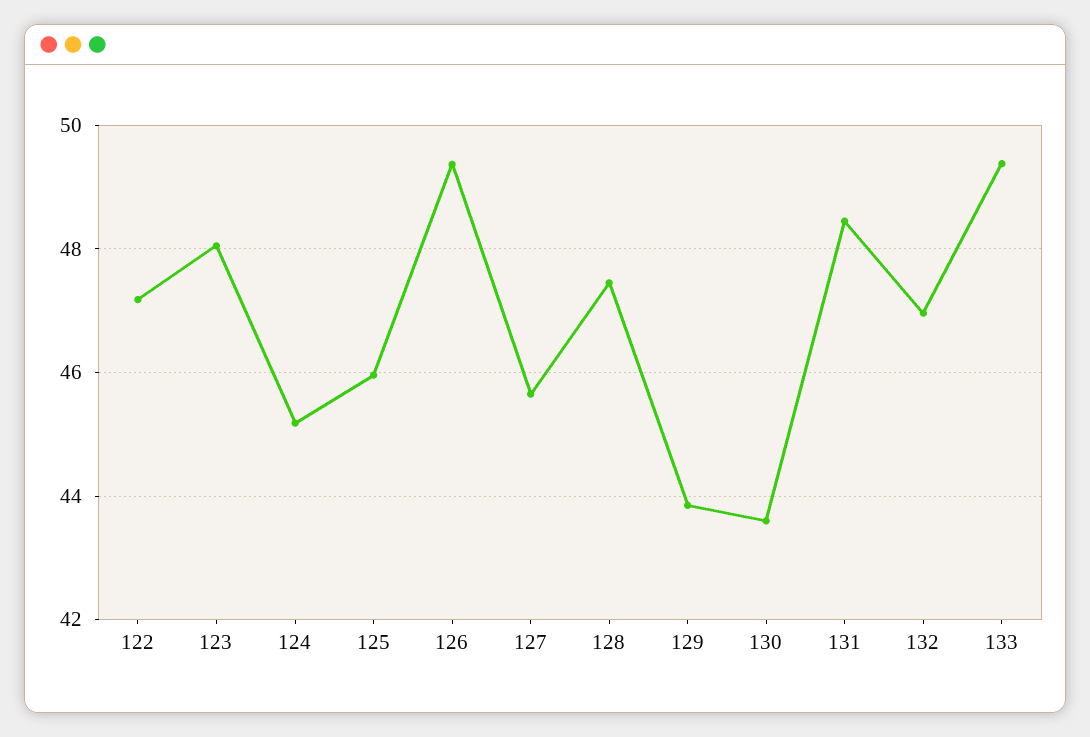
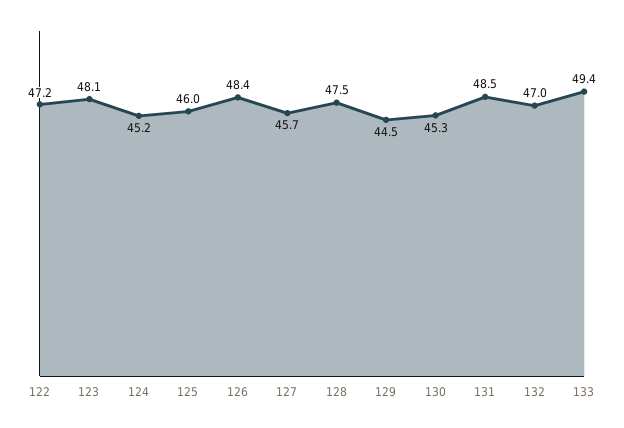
  {
    "122": 47.2,
    "123": 48.1,
    "124": 45.2,
    "125": 46,
-   "126": 49.4,
+   "126": 48.4,
    "127": 45.7,
    "128": 47.5,
-   "129": 43.8,
+   "129": 44.5,
-   "130": 43.6,
+   "130": 45.3,
    "131": 48.5,
    "132": 47,
    "133": 49.4
  }

